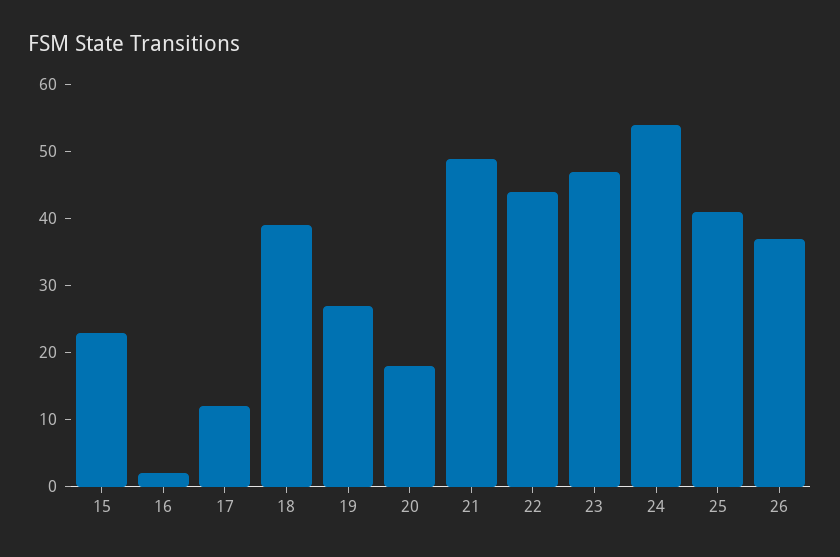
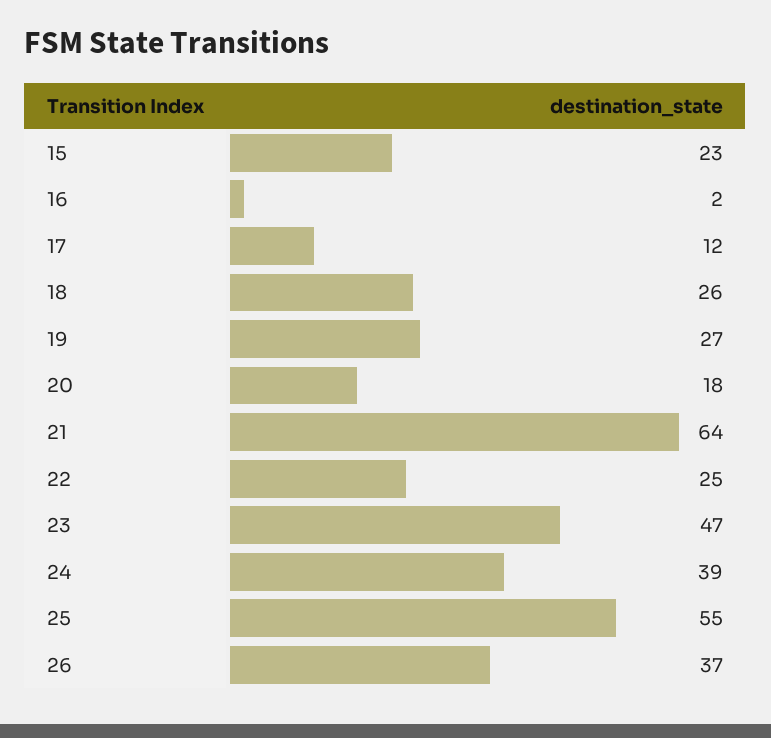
  {
    "15": 23,
    "16": 2,
    "17": 12,
-   "18": 40,
+   "18": 26,
    "19": 27,
    "20": 18,
-   "21": 50,
+   "21": 64,
-   "22": 45,
+   "22": 25,
    "23": 47,
-   "24": 55,
+   "24": 39,
-   "25": 40,
+   "25": 55,
    "26": 37
  }

